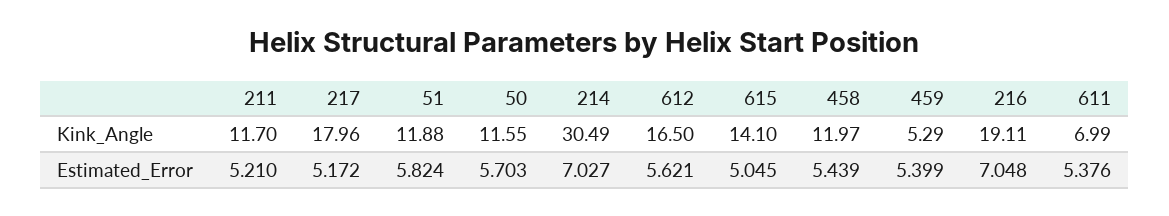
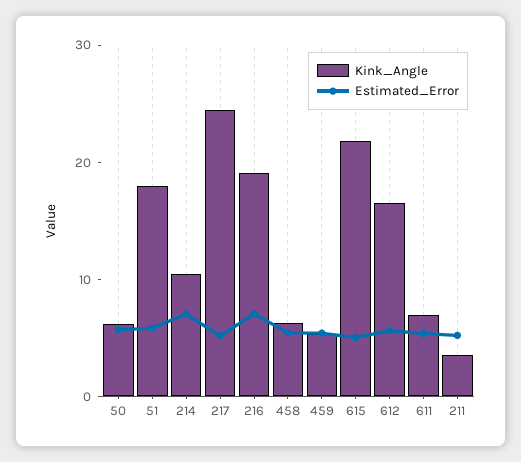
  {
    "Kink_Angle": {
-     "211": 11.7,
+     "211": 4,
-     "217": 17.96,
+     "217": 24,
-     "51": 11.88,
+     "51": 18,
-     "50": 11.55,
+     "50": 6,
-     "214": 30.49,
+     "214": 10,
      "612": 16.5,
-     "615": 14.1,
+     "615": 22,
-     "458": 11.97,
+     "458": 6,
      "459": 5.29,
      "216": 19.11,
      "611": 6.99
    },
    "Estimated_Error": {
      "211": 5.21,
      "217": 5.172,
      "51": 5.824,
      "50": 5.703,
      "214": 7.027,
      "612": 5.621,
      "615": 5.045,
      "458": 5.439,
      "459": 5.399,
      "216": 7.048,
      "611": 5.376
    }
  }

